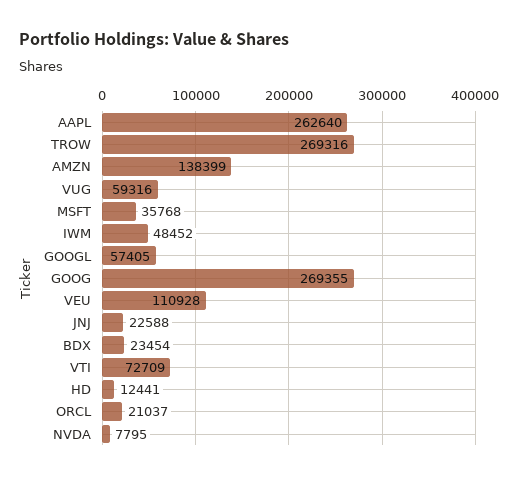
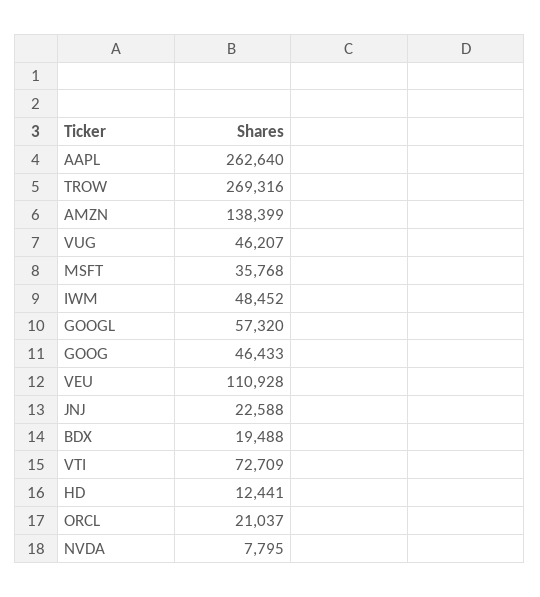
  {
    "AAPL": 262640,
    "TROW": 269316,
    "AMZN": 138399,
-   "VUG": 59316,
+   "VUG": 46207,
    "MSFT": 35768,
    "IWM": 48452,
-   "GOOGL": 57405,
+   "GOOGL": 57320,
-   "GOOG": 269355,
+   "GOOG": 46433,
    "VEU": 110928,
    "JNJ": 22588,
-   "BDX": 23454,
+   "BDX": 19488,
    "VTI": 72709,
    "HD": 12441,
    "ORCL": 21037,
    "NVDA": 7795
  }

